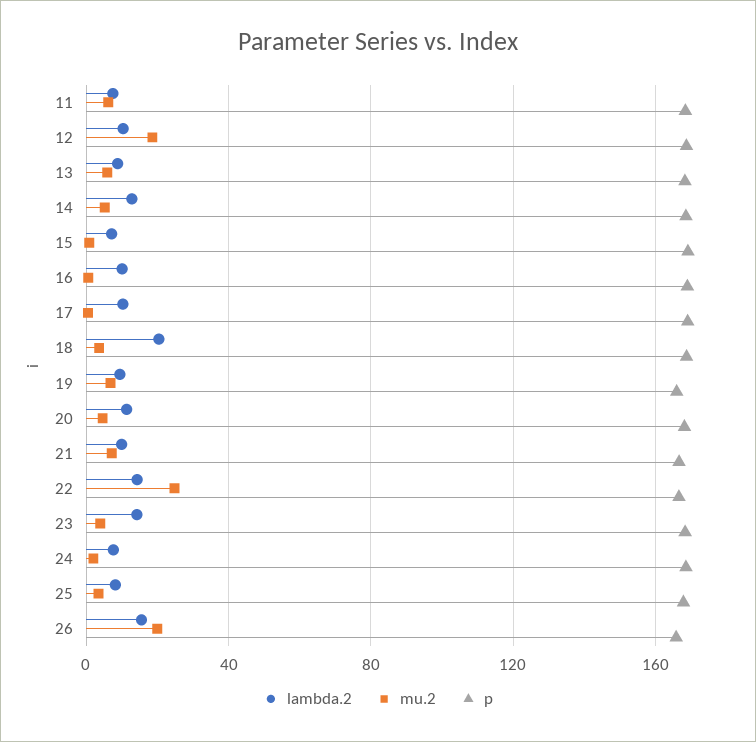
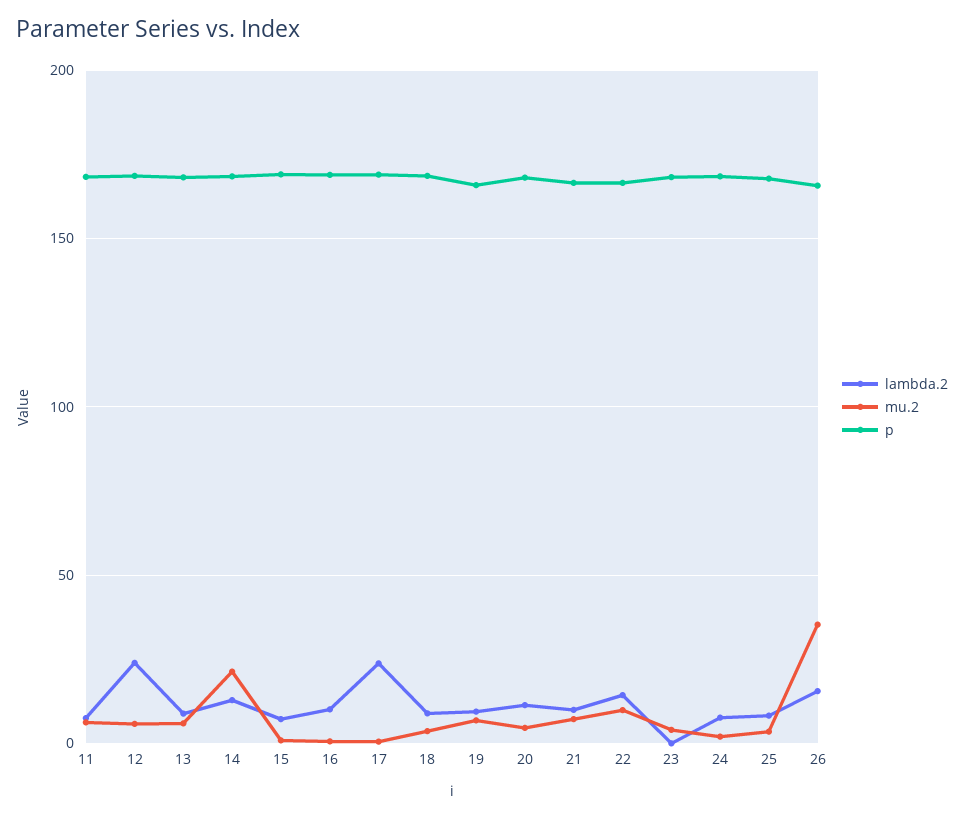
  {
    "lambda.2": {
      "11": 5,
-     "12": 10,
+     "12": 25,
      "13": 10,
      "14": 15,
      "15": 5,
      "16": 10,
-     "17": 10,
+     "17": 25,
-     "18": 20,
+     "18": 10,
      "19": 10,
      "20": 10,
      "21": 10,
      "22": 15,
-     "23": 15,
+     "23": 0,
      "24": 10,
      "25": 10,
      "26": 15
    },
    "mu.2": {
      "11": 5,
-     "12": 20,
+     "12": 5,
      "13": 5,
-     "14": 5,
+     "14": 20,
      "15": 0,
      "16": 0,
      "17": 0,
      "18": 5,
      "19": 5,
      "20": 5,
      "21": 5,
-     "22": 25,
+     "22": 10,
      "23": 5,
      "24": 0,
      "25": 5,
-     "26": 20
+     "26": 35
    },
    "p": {
      "11": 170,
      "12": 170,
      "13": 170,
      "14": 170,
      "15": 170,
      "16": 170,
      "17": 170,
      "18": 170,
      "19": 165,
      "20": 170,
      "21": 165,
      "22": 165,
      "23": 170,
      "24": 170,
      "25": 170,
      "26": 165
    }
  }

